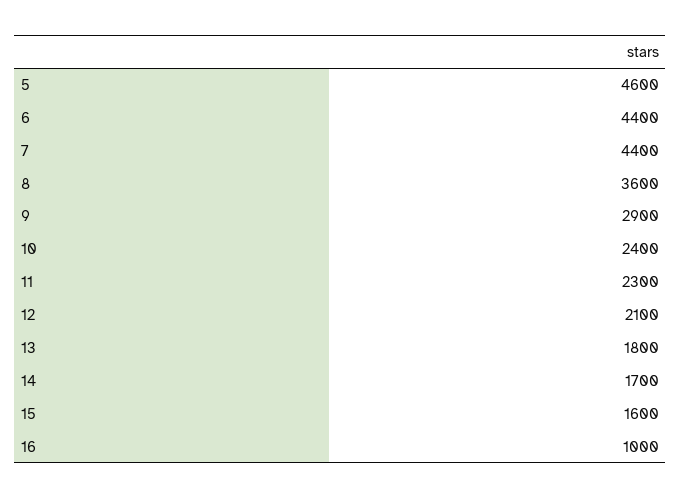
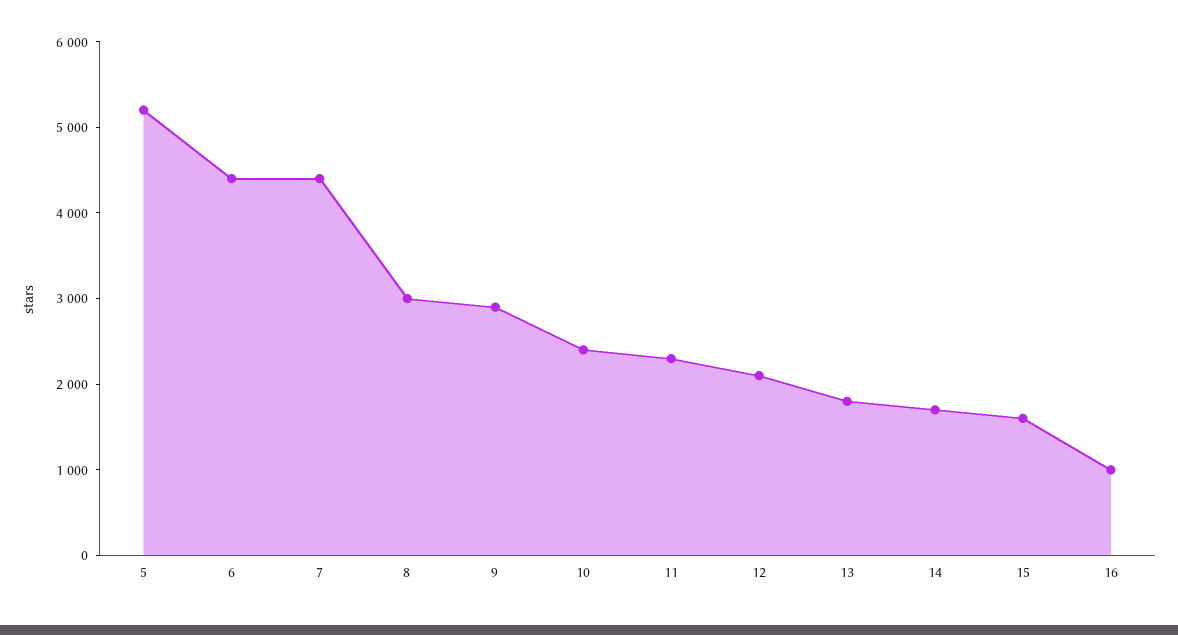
  {
-   "5": 4600,
+   "5": 5200,
    "6": 4400,
    "7": 4400,
-   "8": 3600,
+   "8": 3000,
    "9": 2900,
    "10": 2400,
    "11": 2300,
    "12": 2100,
    "13": 1800,
    "14": 1700,
    "15": 1600,
    "16": 1000
  }

